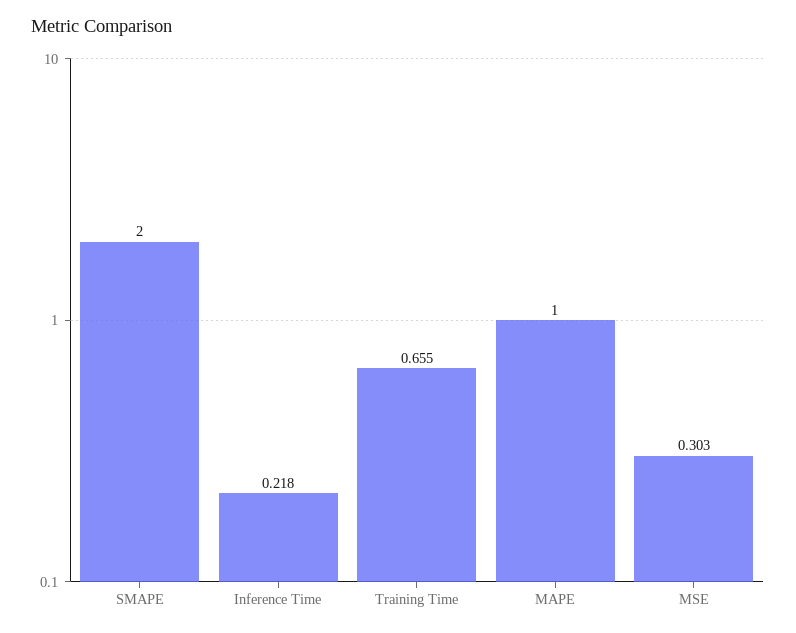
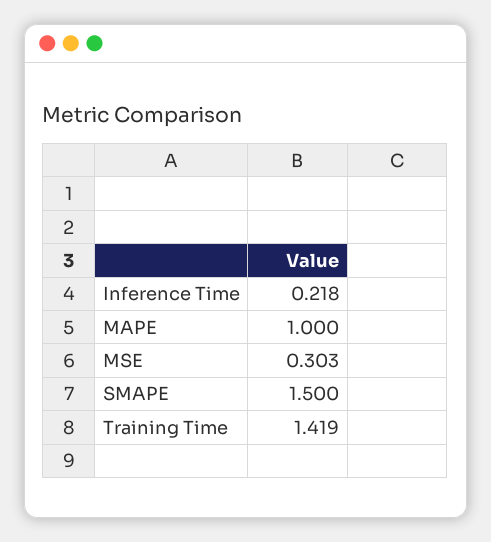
  {
-   "SMAPE": 2,
+   "SMAPE": 1.5,
    "Inference Time": 0.218,
-   "Training Time": 0.655,
+   "Training Time": 1.419,
    "MAPE": 1,
    "MSE": 0.303
  }

